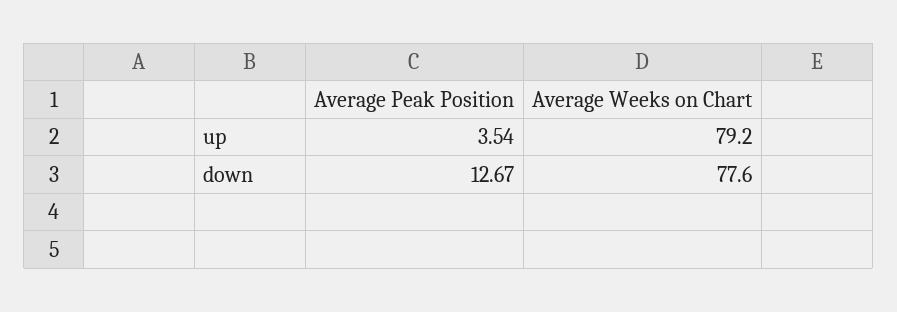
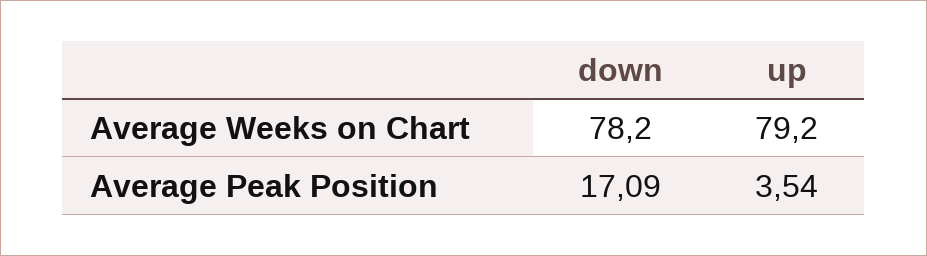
  {
    "Average Peak Position": {
      "up": 3.54,
-     "down": 12.67
+     "down": 17.09
    },
    "Average Weeks on Chart": {
      "up": 79.2,
-     "down": 77.6
+     "down": 78.2
    }
  }

